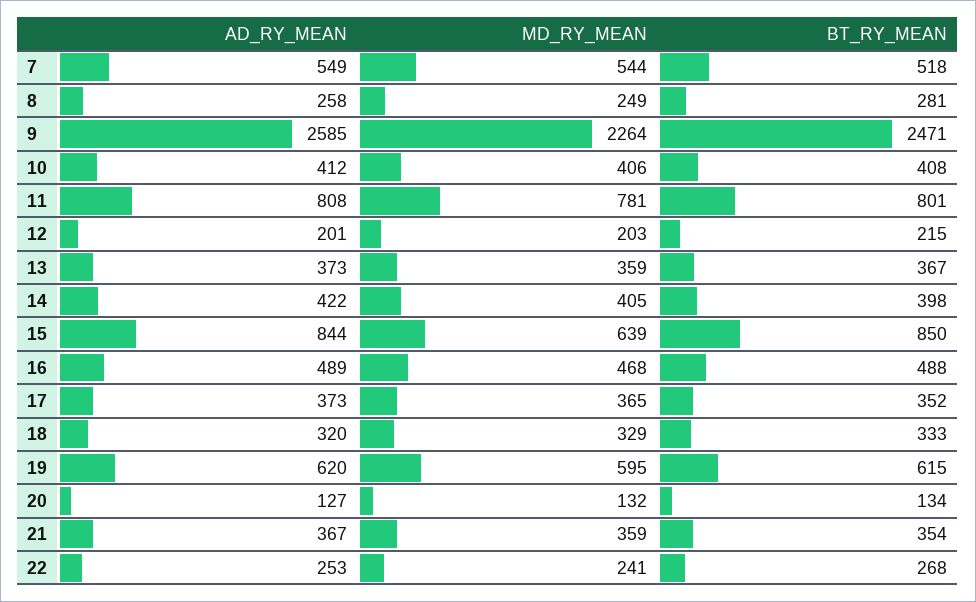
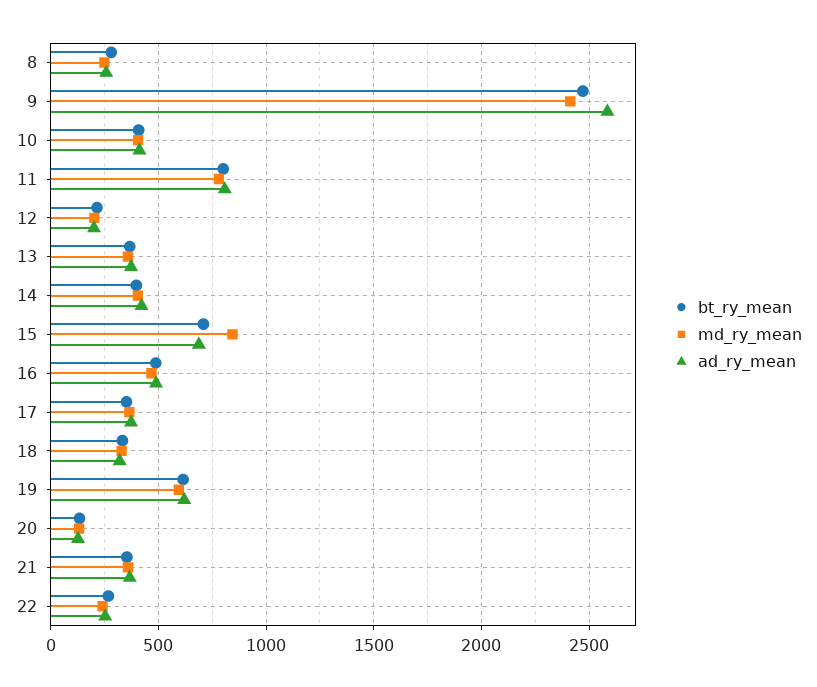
  {
    "AD_RY_MEAN": {
-     "7": 549,
      "8": 258,
      "9": 2585,
      "10": 412,
      "11": 808,
      "12": 201,
      "13": 373,
      "14": 422,
-     "15": 844,
+     "15": 700,
      "16": 489,
      "17": 373,
      "18": 320,
      "19": 620,
      "20": 127,
      "21": 367,
      "22": 253
    },
    "MD_RY_MEAN": {
-     "7": 544,
      "8": 249,
-     "9": 2264,
+     "9": 2400,
      "10": 406,
      "11": 781,
      "12": 203,
      "13": 359,
      "14": 405,
-     "15": 639,
+     "15": 850,
      "16": 468,
      "17": 365,
      "18": 329,
      "19": 595,
      "20": 132,
      "21": 359,
      "22": 241
    },
    "BT_RY_MEAN": {
-     "7": 518,
      "8": 281,
      "9": 2471,
      "10": 408,
      "11": 801,
      "12": 215,
      "13": 367,
      "14": 398,
-     "15": 850,
+     "15": 700,
      "16": 488,
      "17": 352,
      "18": 333,
      "19": 615,
      "20": 134,
      "21": 354,
      "22": 268
    }
  }

